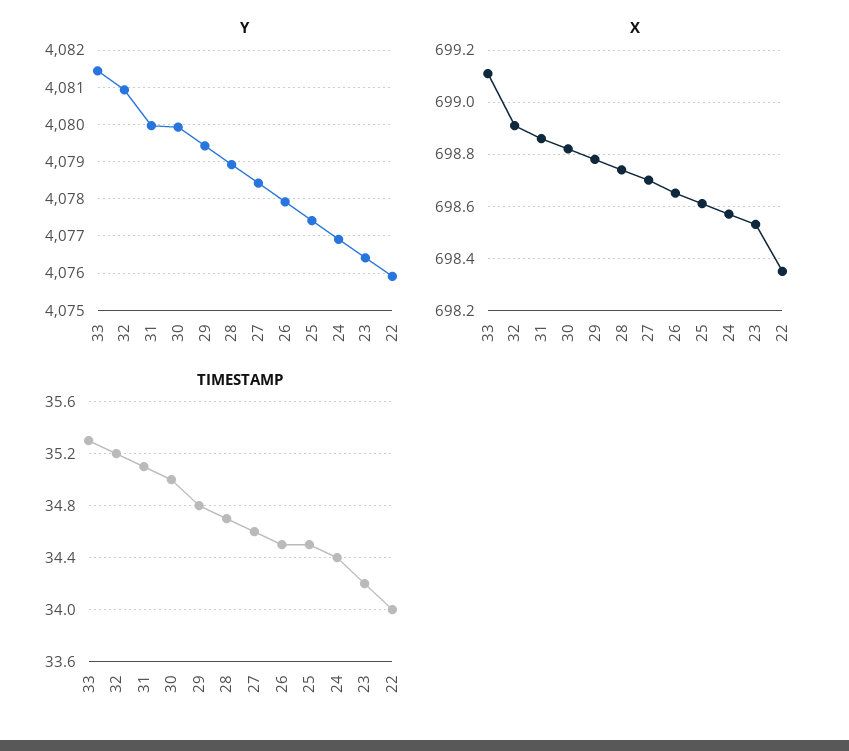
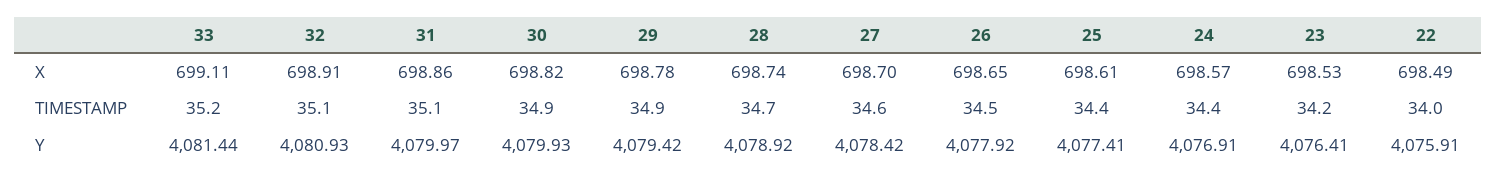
  {
    "Y": {
      "33": 4081.44,
      "32": 4080.93,
      "31": 4079.97,
      "30": 4079.93,
      "29": 4079.42,
      "28": 4078.92,
      "27": 4078.42,
      "26": 4077.92,
      "25": 4077.41,
      "24": 4076.91,
      "23": 4076.41,
      "22": 4075.91
    },
    "X": {
      "33": 699.11,
      "32": 698.91,
      "31": 698.86,
      "30": 698.82,
      "29": 698.78,
      "28": 698.74,
      "27": 698.7,
      "26": 698.65,
      "25": 698.61,
      "24": 698.57,
      "23": 698.53,
-     "22": 698.35
+     "22": 698.49
    },
    "TIMESTAMP": {
-     "33": 35.3,
+     "33": 35.2,
-     "32": 35.2,
+     "32": 35.1,
      "31": 35.1,
-     "30": 35,
+     "30": 34.9,
-     "29": 34.8,
+     "29": 34.9,
      "28": 34.7,
      "27": 34.6,
      "26": 34.5,
-     "25": 34.5,
+     "25": 34.4,
      "24": 34.4,
      "23": 34.2,
      "22": 34
    }
  }

